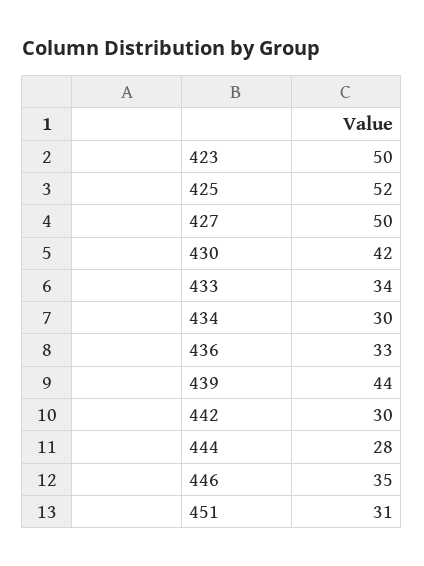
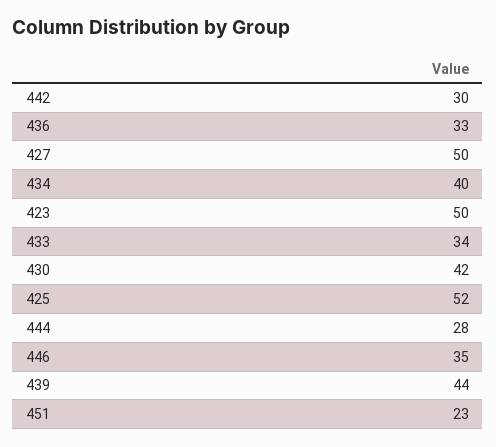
  {
    "423": 50,
    "425": 52,
    "427": 50,
    "430": 42,
    "433": 34,
-   "434": 30,
+   "434": 40,
    "436": 33,
    "439": 44,
    "442": 30,
    "444": 28,
    "446": 35,
-   "451": 31
+   "451": 23
  }

